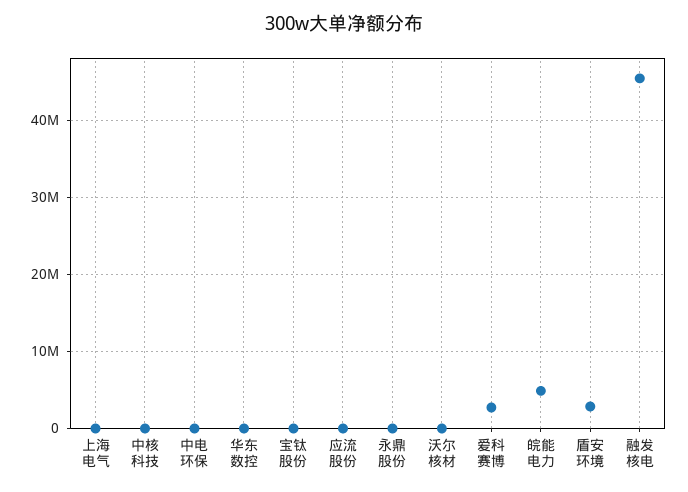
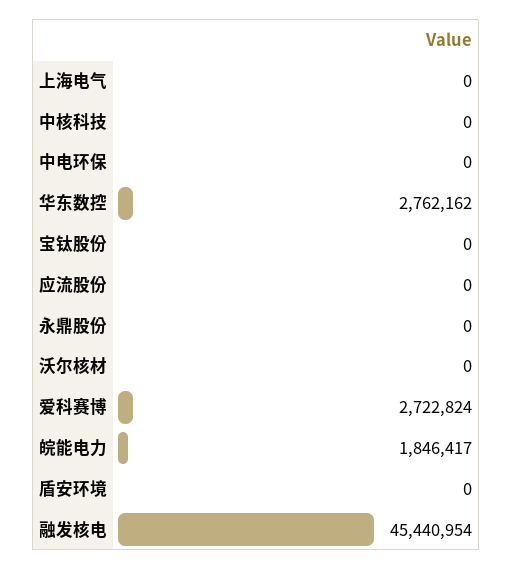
  {
    "上海电气": 0,
    "中核科技": 0,
    "中电环保": 0,
-   "华东数控": 0,
+   "华东数控": 2762162,
    "宝钛股份": 0,
    "应流股份": 0,
    "永鼎股份": 0,
    "沃尔核材": 0,
    "爱科赛博": 2722824,
-   "皖能电力": 5000000,
+   "皖能电力": 1846417,
-   "盾安环境": 3000000,
+   "盾安环境": 0,
    "融发核电": 45440954
  }

